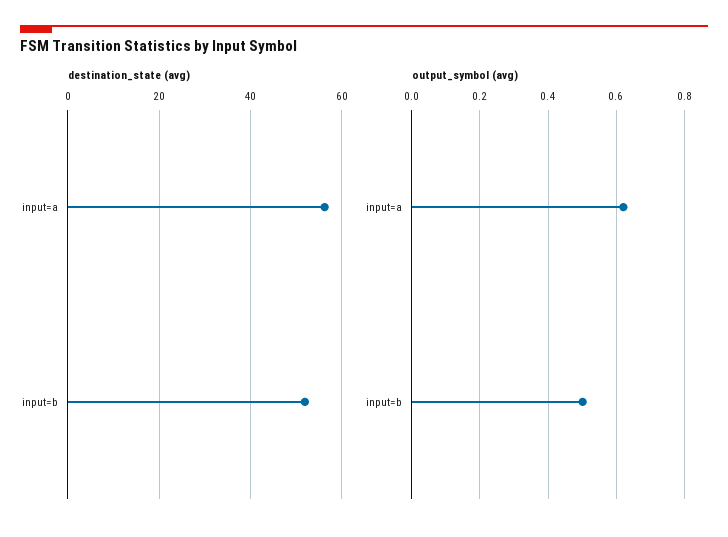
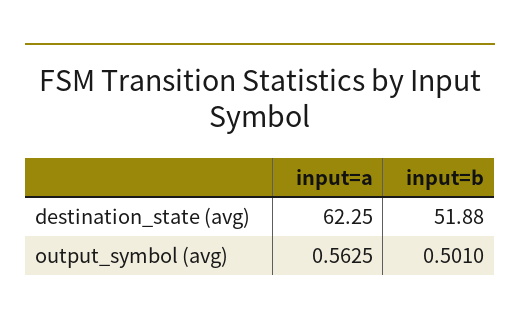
  {
    "destination_state (avg)": {
-     "input=a": 56,
+     "input=a": 62.25,
      "input=b": 51.88
    },
    "output_symbol (avg)": {
-     "input=a": 0.62,
+     "input=a": 0.5625,
      "input=b": 0.501
    }
  }

